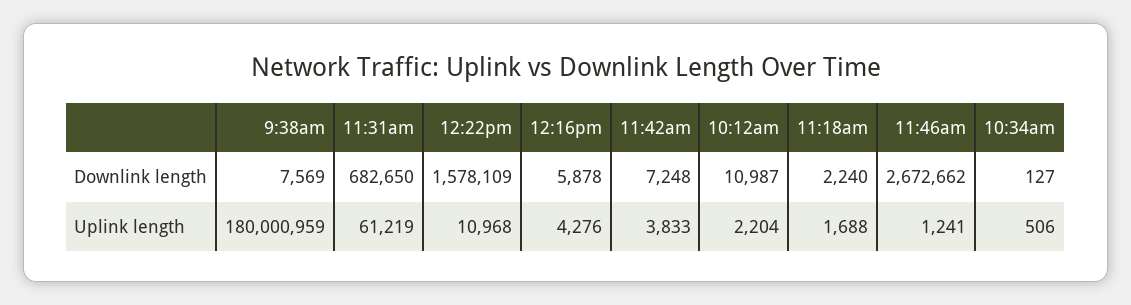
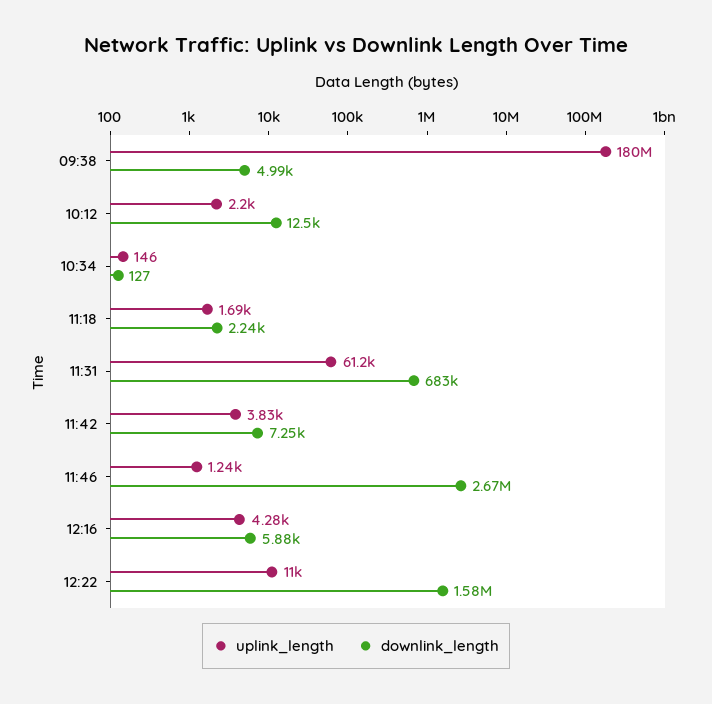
  {
    "Downlink length": {
-     "9:38am": 7569,
+     "9:38am": 4990,
      "11:31am": 682650,
      "12:22pm": 1578109,
      "12:16pm": 5878,
      "11:42am": 7248,
-     "10:12am": 10987,
+     "10:12am": 12500,
      "11:18am": 2240,
      "11:46am": 2672662,
      "10:34am": 127
    },
    "Uplink length": {
      "9:38am": 180000959,
      "11:31am": 61219,
      "12:22pm": 10968,
      "12:16pm": 4276,
      "11:42am": 3833,
      "10:12am": 2204,
      "11:18am": 1688,
      "11:46am": 1241,
-     "10:34am": 506
+     "10:34am": 146
    }
  }

